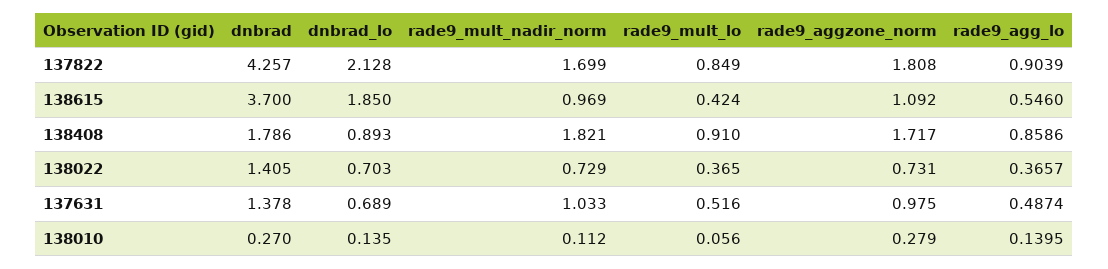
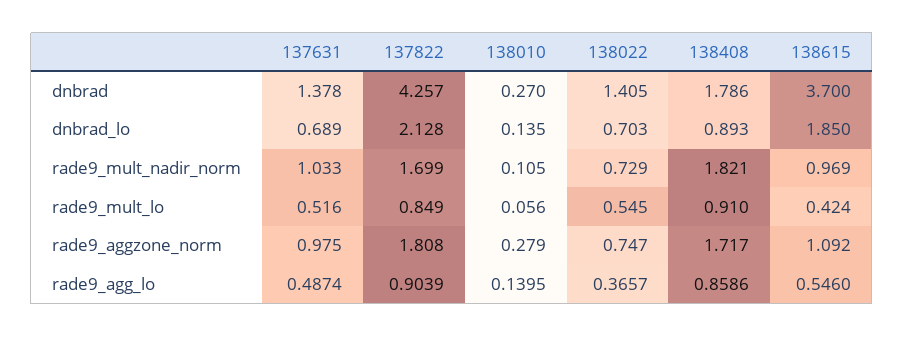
  {
    "dnbrad": {
      "137822": 4.257,
      "138615": 3.7,
      "138408": 1.786,
      "138022": 1.405,
      "137631": 1.378,
      "138010": 0.27
    },
    "dnbrad_lo": {
      "137822": 2.128,
      "138615": 1.85,
      "138408": 0.893,
      "138022": 0.703,
      "137631": 0.689,
      "138010": 0.135
    },
    "rade9_mult_nadir_norm": {
      "137822": 1.699,
      "138615": 0.969,
      "138408": 1.821,
      "138022": 0.729,
      "137631": 1.033,
-     "138010": 0.112
+     "138010": 0.105
    },
    "rade9_mult_lo": {
      "137822": 0.849,
      "138615": 0.424,
      "138408": 0.91,
-     "138022": 0.365,
+     "138022": 0.545,
      "137631": 0.516,
      "138010": 0.056
    },
    "rade9_aggzone_norm": {
      "137822": 1.808,
      "138615": 1.092,
      "138408": 1.717,
-     "138022": 0.731,
+     "138022": 0.747,
      "137631": 0.975,
      "138010": 0.279
    },
    "rade9_agg_lo": {
      "137822": 0.9039,
      "138615": 0.546,
      "138408": 0.8586,
      "138022": 0.3657,
      "137631": 0.4874,
      "138010": 0.1395
    }
  }

